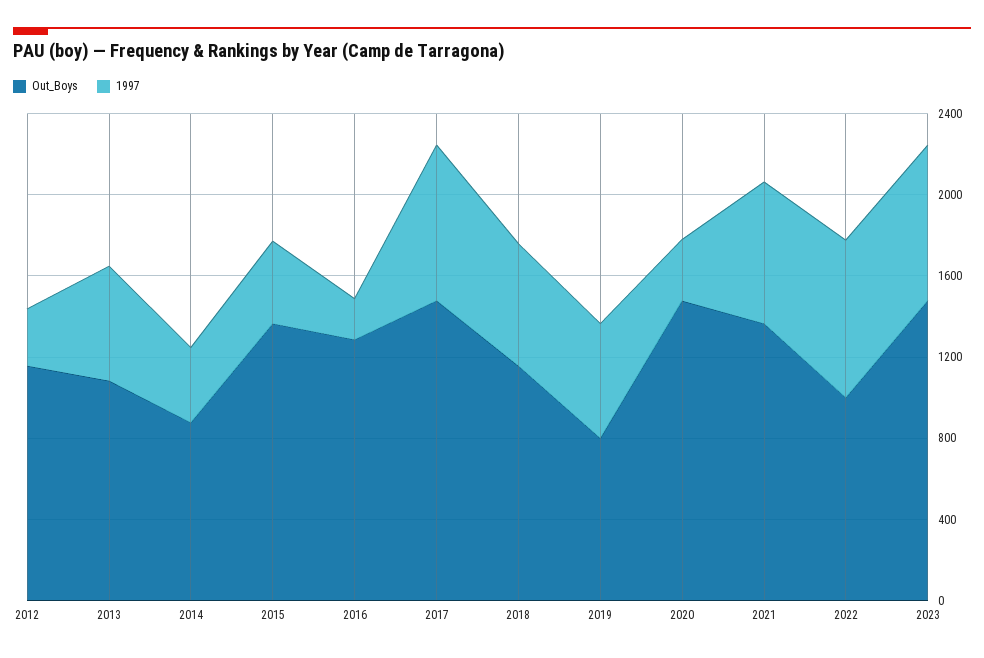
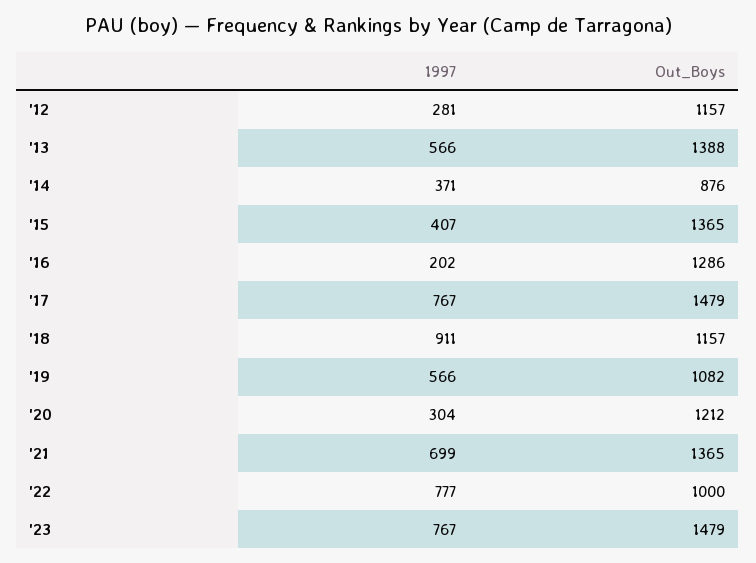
  {
    "Out_Boys": {
      "2012": 1157,
-     "2013": 1100,
+     "2013": 1388,
      "2014": 876,
      "2015": 1365,
      "2016": 1286,
      "2017": 1479,
      "2018": 1157,
-     "2019": 800,
+     "2019": 1082,
-     "2020": 1500,
+     "2020": 1212,
      "2021": 1365,
      "2022": 1000,
      "2023": 1479
    },
    "1997": {
      "2012": 281,
      "2013": 566,
      "2014": 371,
      "2015": 407,
      "2016": 202,
      "2017": 767,
-     "2018": 600,
+     "2018": 911,
      "2019": 566,
      "2020": 304,
      "2021": 699,
      "2022": 777,
      "2023": 767
    }
  }

